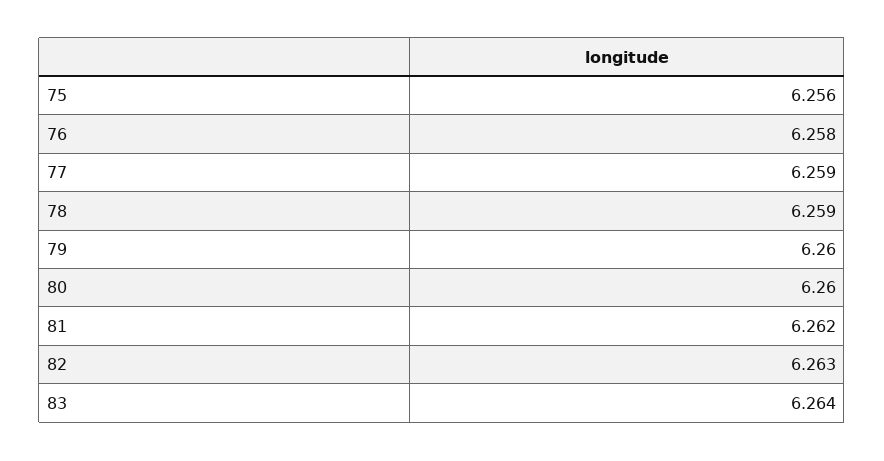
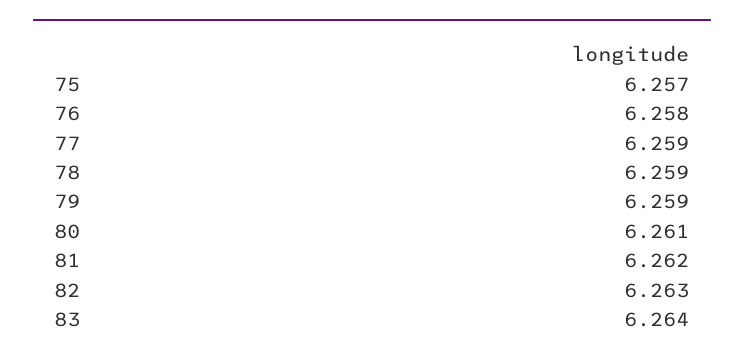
  {
-   "75": 6.256,
+   "75": 6.257,
    "76": 6.258,
    "77": 6.259,
    "78": 6.259,
-   "79": 6.26,
+   "79": 6.259,
-   "80": 6.26,
+   "80": 6.261,
    "81": 6.262,
    "82": 6.263,
    "83": 6.264
  }

